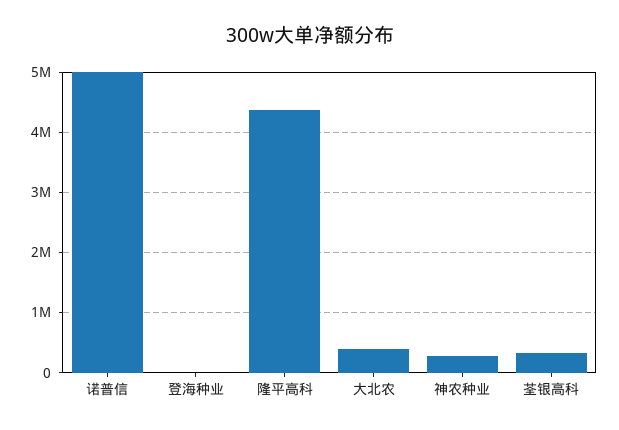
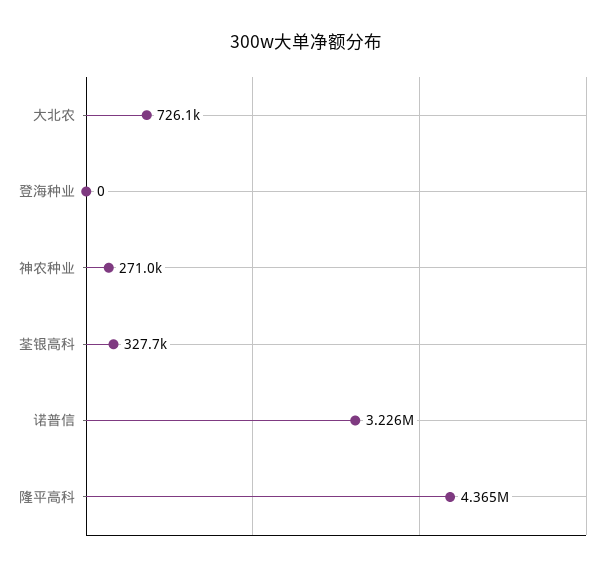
  {
-   "诺普信": 5000000,
+   "诺普信": 3226000,
    "登海种业": 0,
    "隆平高科": 4365000,
-   "大北农": 400000,
+   "大北农": 726100,
    "神农种业": 271000,
    "荃银高科": 327700
  }

